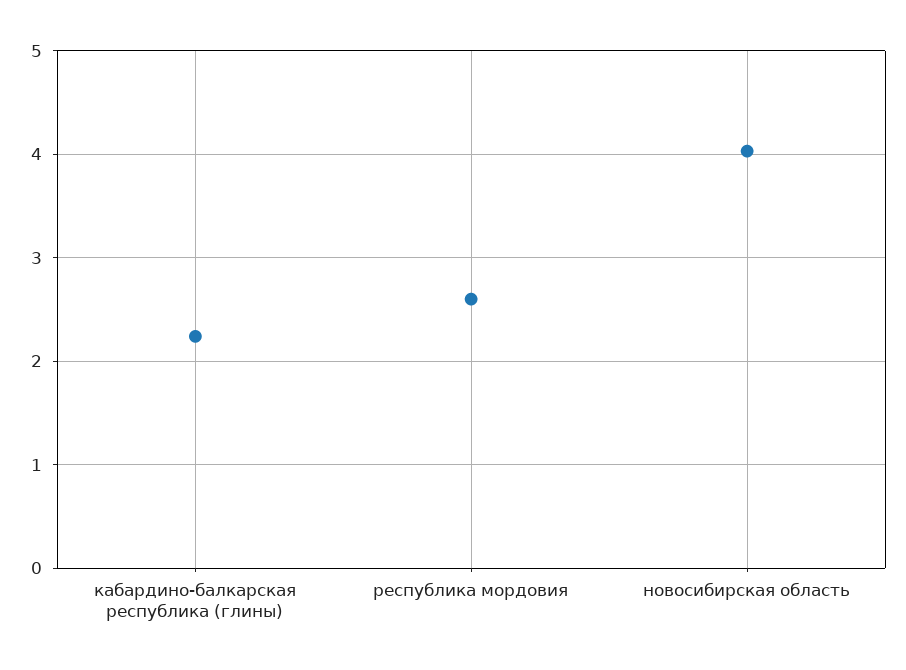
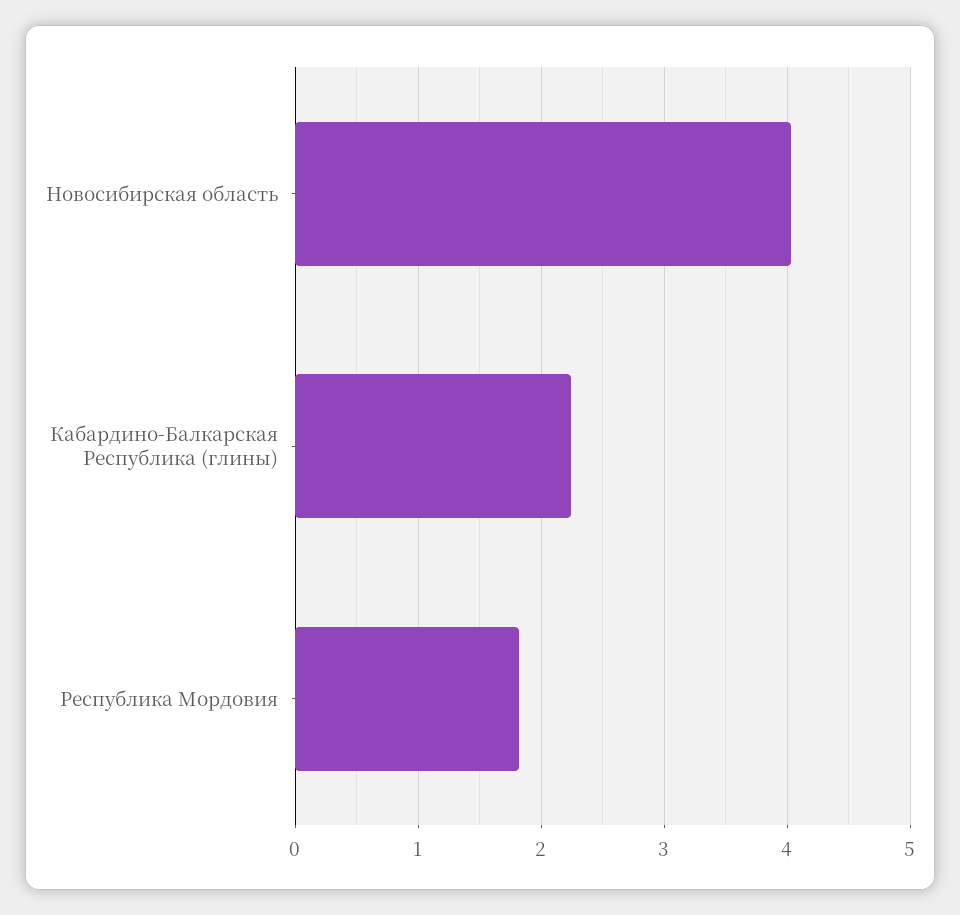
  {
    "кабардино-балкарская республика (глины)": 2.2,
-   "республика мордовия": 2.6,
+   "республика мордовия": 1.8,
    "новосибирская область": 4
  }

